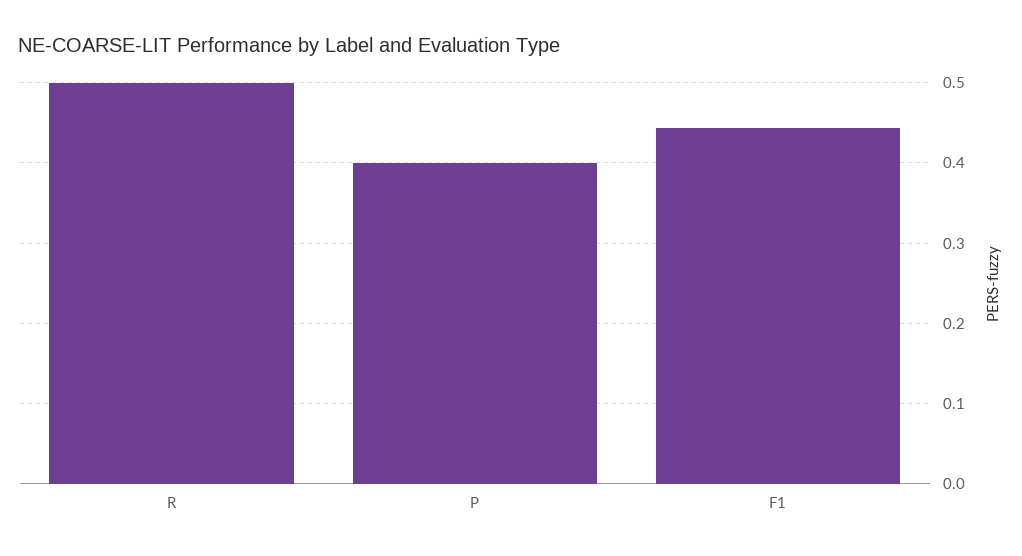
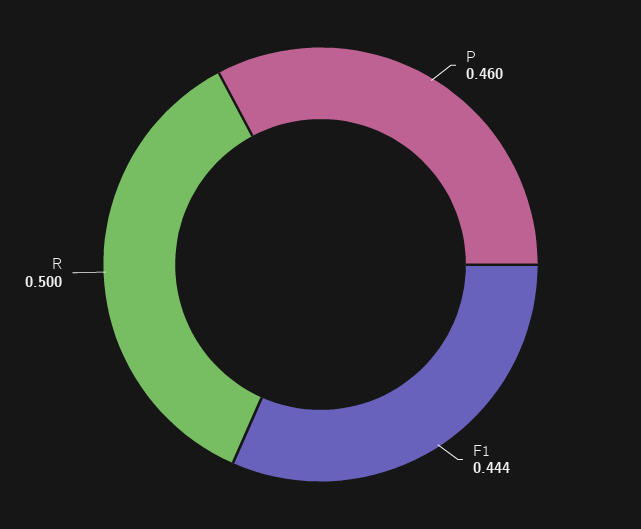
  {
    "R": 0.5,
-   "P": 0.4,
+   "P": 0.46,
    "F1": 0.444
  }

